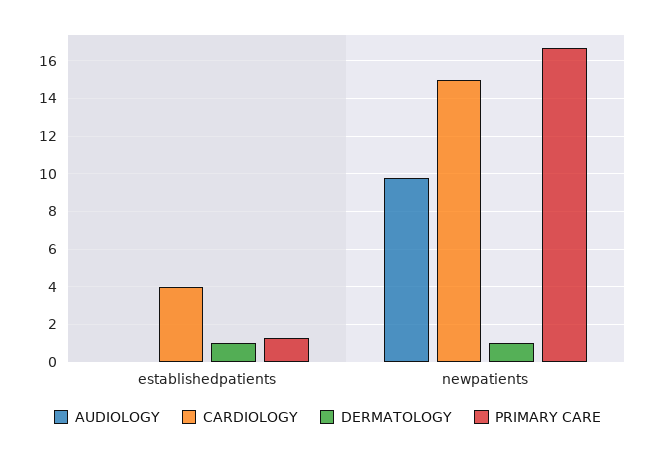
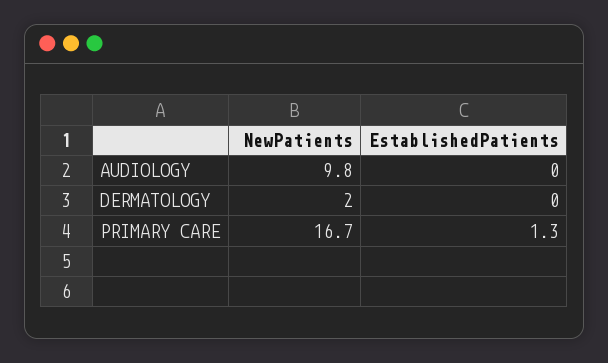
  {
    "AUDIOLOGY": {
      "establishedpatients": 0,
      "newpatients": 9.8
    },
-   "CARDIOLOGY": {
-     "establishedpatients": 4,
-     "newpatients": 15
-   },
    "DERMATOLOGY": {
-     "establishedpatients": 1,
+     "establishedpatients": 0,
-     "newpatients": 1
+     "newpatients": 2
    },
    "PRIMARY CARE": {
      "establishedpatients": 1.3,
      "newpatients": 16.7
    }
  }

